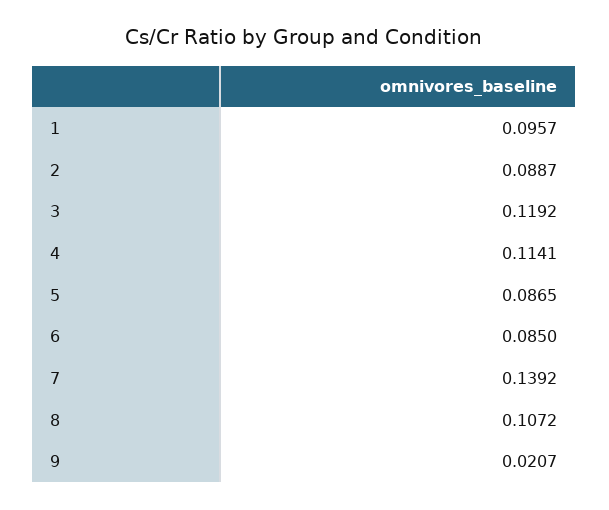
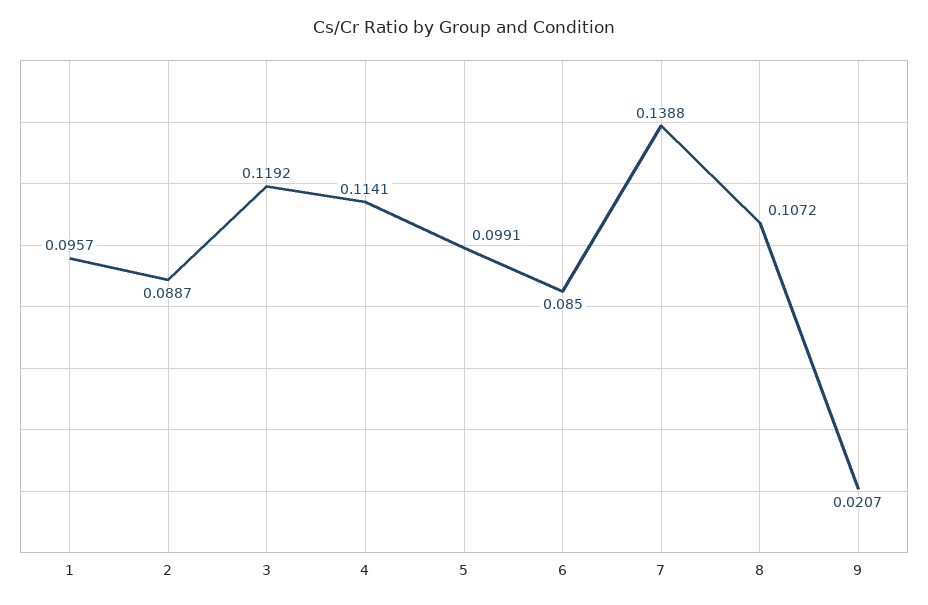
  {
    "1": 0.0957,
    "2": 0.0887,
    "3": 0.1192,
    "4": 0.1141,
-   "5": 0.0865,
+   "5": 0.0991,
    "6": 0.085,
-   "7": 0.1392,
+   "7": 0.1388,
    "8": 0.1072,
    "9": 0.0207
  }

